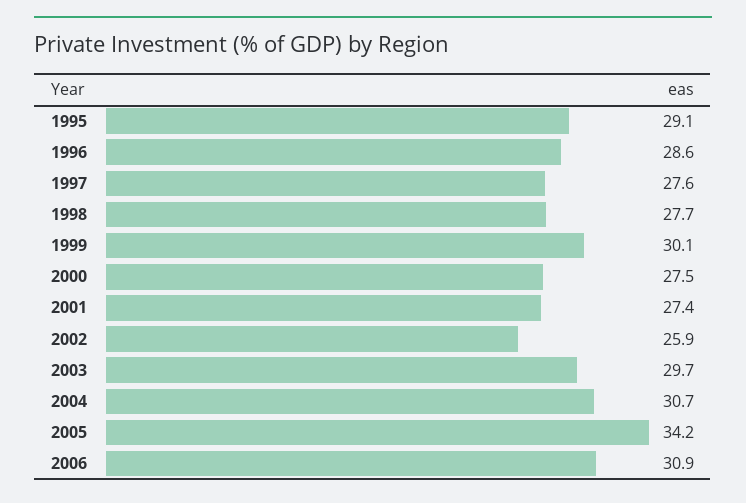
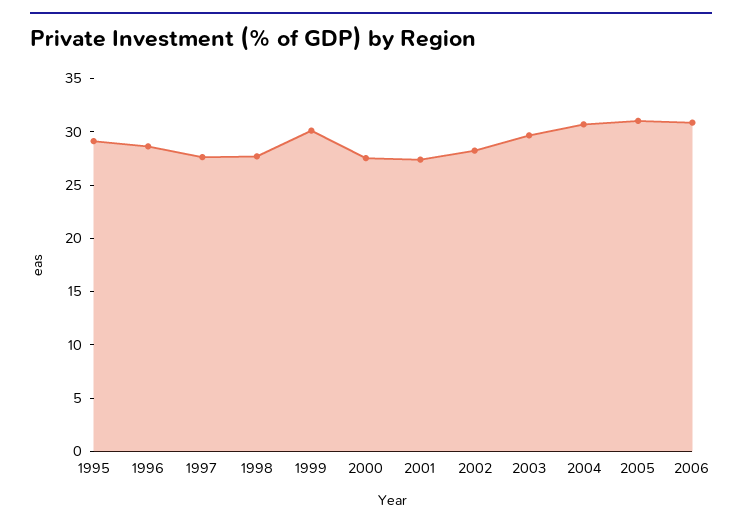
  {
    "1995": 29.1,
    "1996": 28.6,
    "1997": 27.6,
    "1998": 27.7,
    "1999": 30.1,
    "2000": 27.5,
    "2001": 27.4,
-   "2002": 25.9,
+   "2002": 28,
    "2003": 29.7,
    "2004": 30.7,
-   "2005": 34.2,
+   "2005": 31,
    "2006": 30.9
  }

